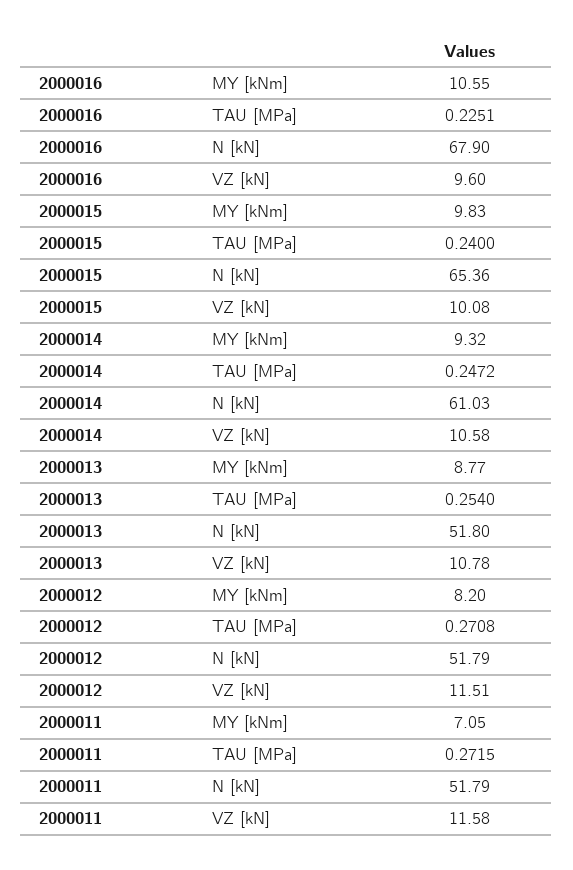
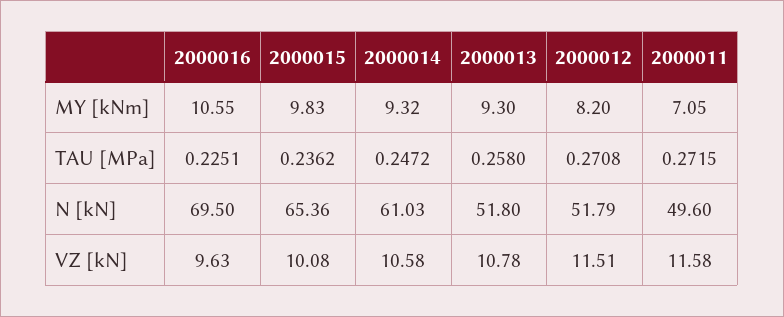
  {
    "2000016": {
      "MY [kNm]": 10.55,
      "TAU [MPa]": 0.2251,
-     "N [kN]": 67.9,
+     "N [kN]": 69.5,
-     "VZ [kN]": 9.6
+     "VZ [kN]": 9.63
    },
    "2000015": {
      "MY [kNm]": 9.83,
-     "TAU [MPa]": 0.24,
+     "TAU [MPa]": 0.2362,
      "N [kN]": 65.36,
      "VZ [kN]": 10.08
    },
    "2000014": {
      "MY [kNm]": 9.32,
      "TAU [MPa]": 0.2472,
      "N [kN]": 61.03,
      "VZ [kN]": 10.58
    },
    "2000013": {
-     "MY [kNm]": 8.77,
+     "MY [kNm]": 9.3,
-     "TAU [MPa]": 0.254,
+     "TAU [MPa]": 0.258,
      "N [kN]": 51.8,
      "VZ [kN]": 10.78
    },
    "2000012": {
      "MY [kNm]": 8.2,
      "TAU [MPa]": 0.2708,
      "N [kN]": 51.79,
      "VZ [kN]": 11.51
    },
    "2000011": {
      "MY [kNm]": 7.05,
      "TAU [MPa]": 0.2715,
-     "N [kN]": 51.79,
+     "N [kN]": 49.6,
      "VZ [kN]": 11.58
    }
  }

